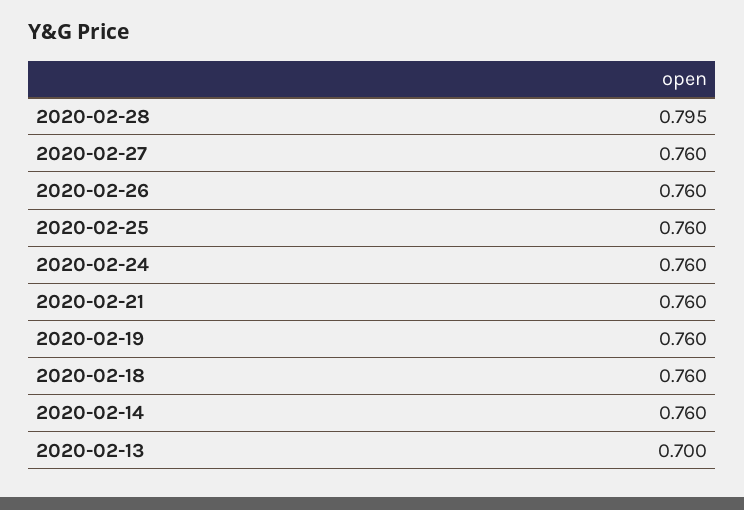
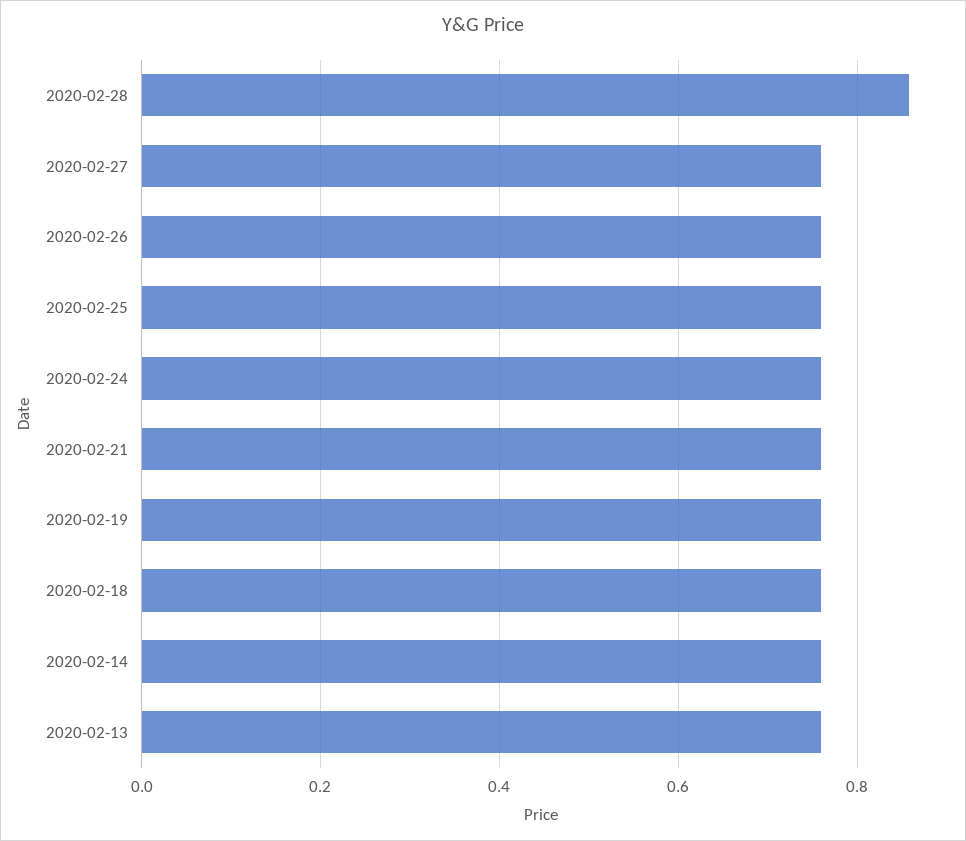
  {
-   "2020-02-28": 0.795,
+   "2020-02-28": 0.86,
    "2020-02-27": 0.76,
    "2020-02-26": 0.76,
    "2020-02-25": 0.76,
    "2020-02-24": 0.76,
    "2020-02-21": 0.76,
    "2020-02-19": 0.76,
    "2020-02-18": 0.76,
    "2020-02-14": 0.76,
-   "2020-02-13": 0.7
+   "2020-02-13": 0.76
  }

